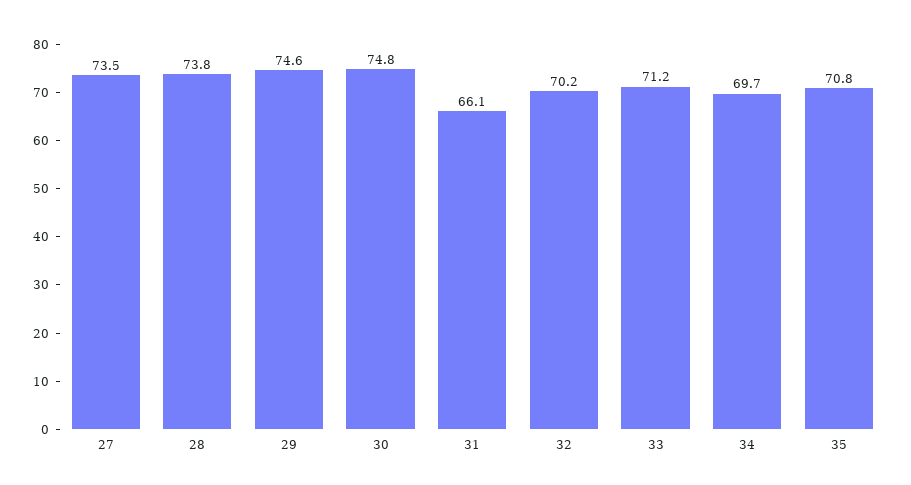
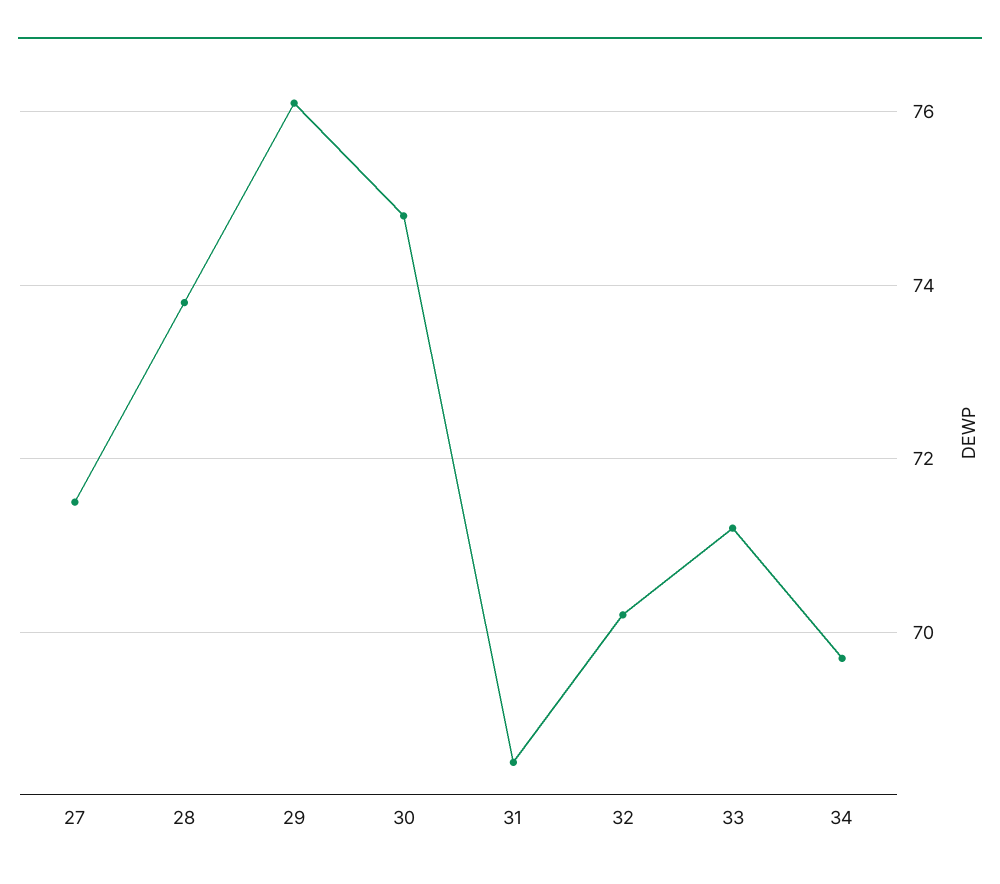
  {
-   "27": 73.5,
+   "27": 71.5,
    "28": 73.8,
-   "29": 74.6,
+   "29": 76,
    "30": 74.8,
-   "31": 66.1,
+   "31": 68.5,
    "32": 70.2,
    "33": 71.2,
-   "34": 69.7,
+   "34": 69.7
-   "35": 70.8
  }

